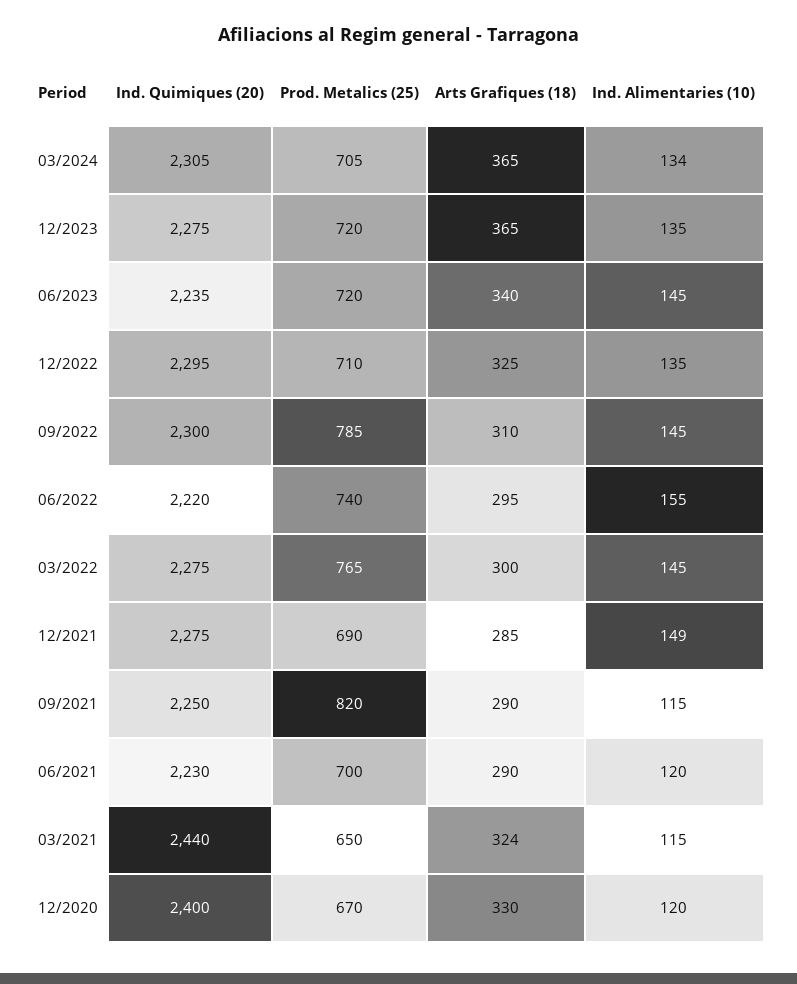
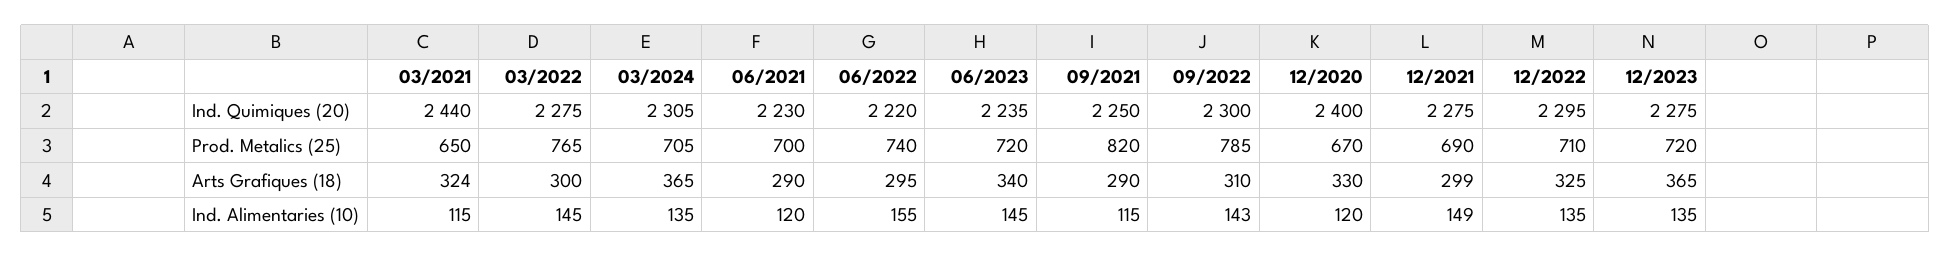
  {
    "Ind. Quimiques (20)": {
      "03/2024": 2305,
      "12/2023": 2275,
      "06/2023": 2235,
      "12/2022": 2295,
      "09/2022": 2300,
      "06/2022": 2220,
      "03/2022": 2275,
      "12/2021": 2275,
      "09/2021": 2250,
      "06/2021": 2230,
      "03/2021": 2440,
      "12/2020": 2400
    },
    "Prod. Metalics (25)": {
      "03/2024": 705,
      "12/2023": 720,
      "06/2023": 720,
      "12/2022": 710,
      "09/2022": 785,
      "06/2022": 740,
      "03/2022": 765,
      "12/2021": 690,
      "09/2021": 820,
      "06/2021": 700,
      "03/2021": 650,
      "12/2020": 670
    },
    "Arts Grafiques (18)": {
      "03/2024": 365,
      "12/2023": 365,
      "06/2023": 340,
      "12/2022": 325,
      "09/2022": 310,
      "06/2022": 295,
      "03/2022": 300,
-     "12/2021": 285,
+     "12/2021": 299,
      "09/2021": 290,
      "06/2021": 290,
      "03/2021": 324,
      "12/2020": 330
    },
    "Ind. Alimentaries (10)": {
-     "03/2024": 134,
+     "03/2024": 135,
      "12/2023": 135,
      "06/2023": 145,
      "12/2022": 135,
-     "09/2022": 145,
+     "09/2022": 143,
      "06/2022": 155,
      "03/2022": 145,
      "12/2021": 149,
      "09/2021": 115,
      "06/2021": 120,
      "03/2021": 115,
      "12/2020": 120
    }
  }

